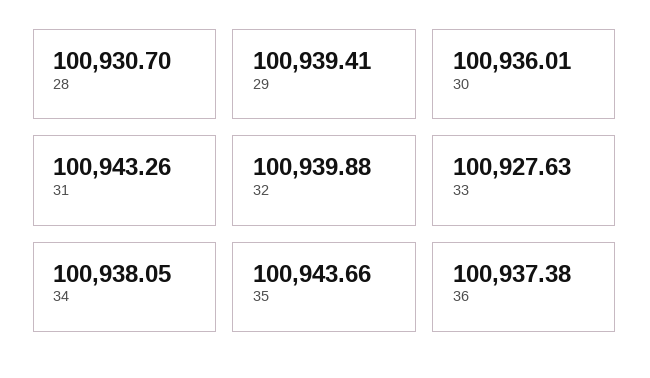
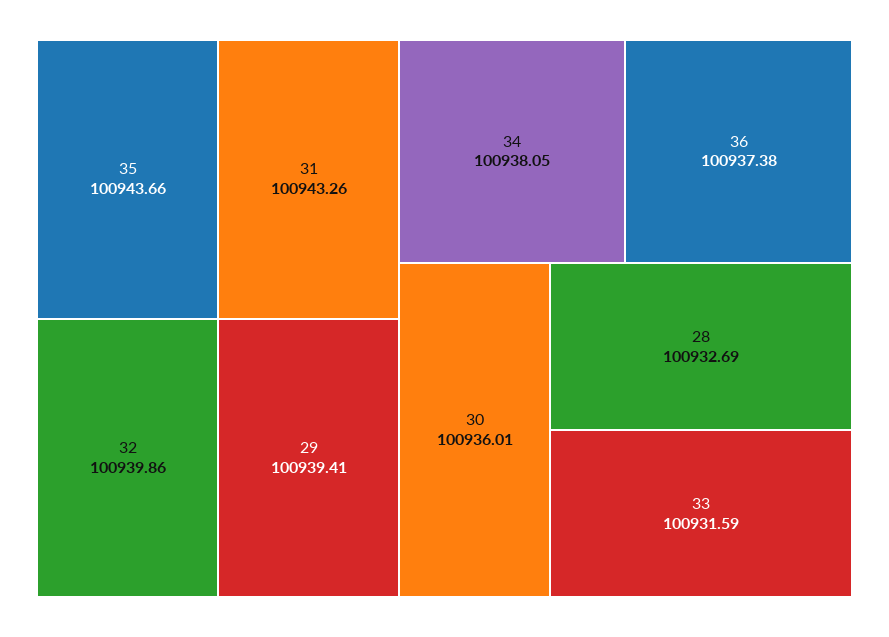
  {
-   "28": 100930.7,
+   "28": 100932.69,
    "29": 100939.41,
    "30": 100936.01,
    "31": 100943.26,
-   "32": 100939.88,
+   "32": 100939.86,
-   "33": 100927.63,
+   "33": 100931.59,
    "34": 100938.05,
    "35": 100943.66,
    "36": 100937.38
  }

